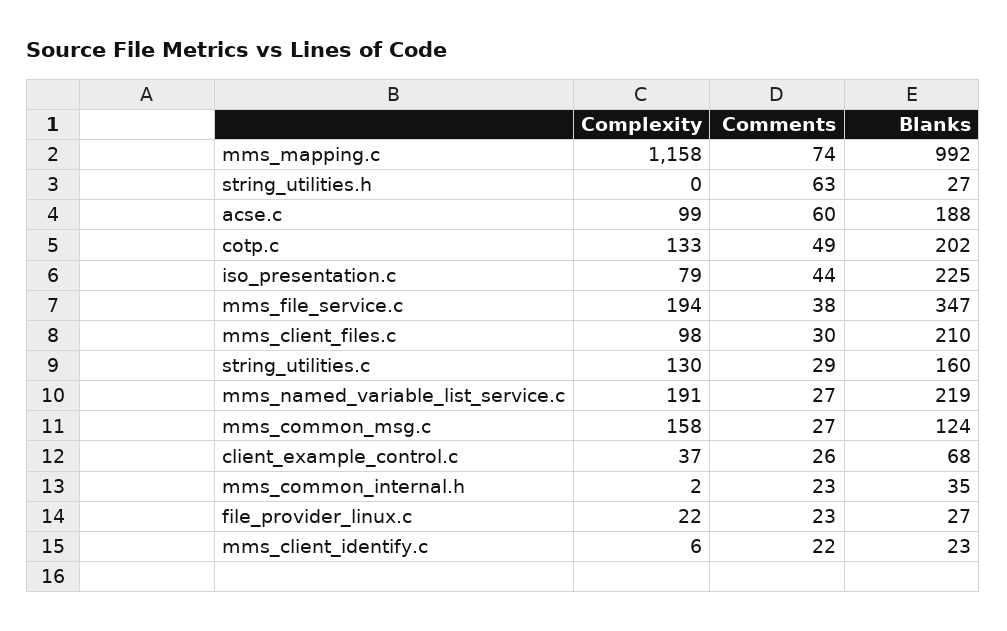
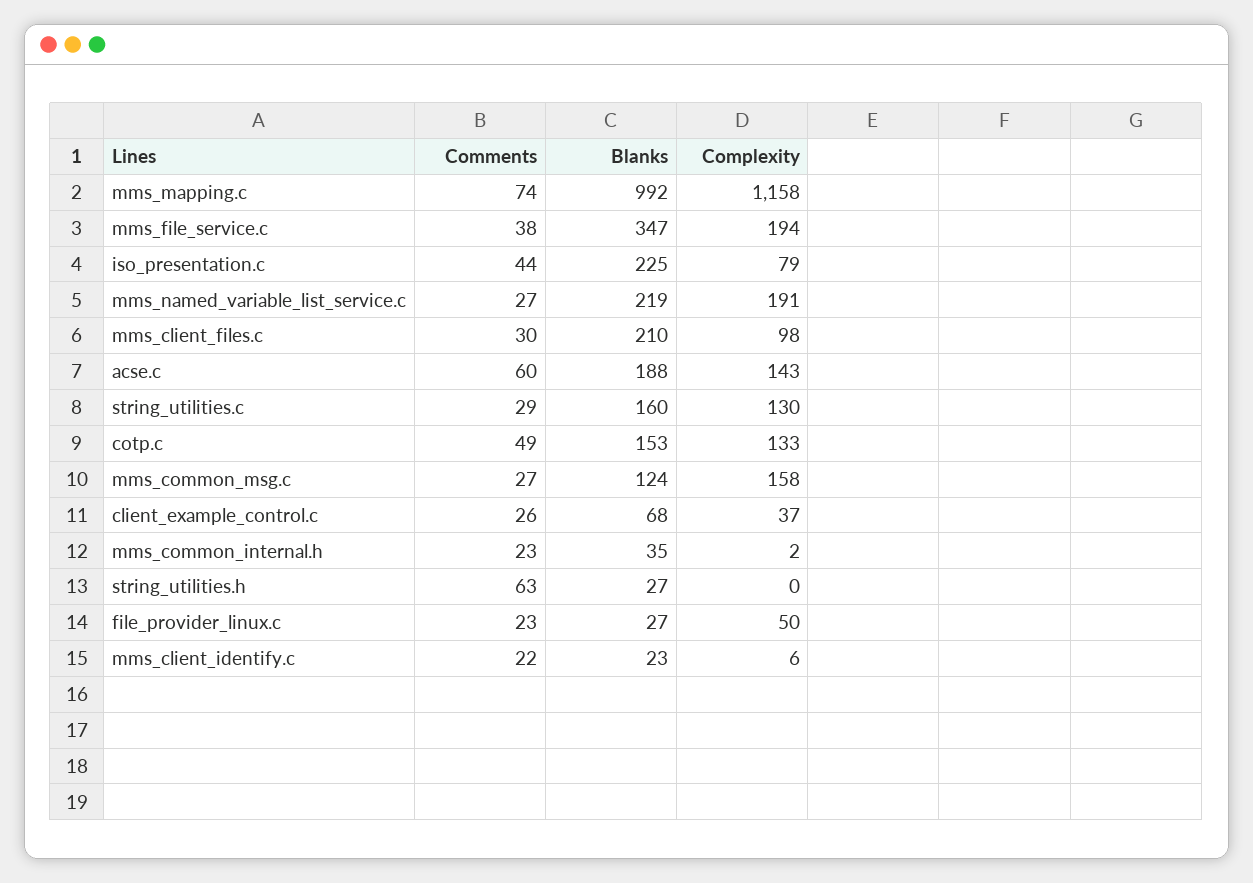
  {
    "Complexity": {
      "mms_mapping.c": 1158,
      "string_utilities.h": 0,
-     "acse.c": 99,
+     "acse.c": 143,
      "cotp.c": 133,
      "iso_presentation.c": 79,
      "mms_file_service.c": 194,
      "mms_client_files.c": 98,
      "string_utilities.c": 130,
      "mms_named_variable_list_service.c": 191,
      "mms_common_msg.c": 158,
      "client_example_control.c": 37,
      "mms_common_internal.h": 2,
-     "file_provider_linux.c": 22,
+     "file_provider_linux.c": 50,
      "mms_client_identify.c": 6
    },
    "Comments": {
      "mms_mapping.c": 74,
      "string_utilities.h": 63,
      "acse.c": 60,
      "cotp.c": 49,
      "iso_presentation.c": 44,
      "mms_file_service.c": 38,
      "mms_client_files.c": 30,
      "string_utilities.c": 29,
      "mms_named_variable_list_service.c": 27,
      "mms_common_msg.c": 27,
      "client_example_control.c": 26,
      "mms_common_internal.h": 23,
      "file_provider_linux.c": 23,
      "mms_client_identify.c": 22
    },
    "Blanks": {
      "mms_mapping.c": 992,
      "string_utilities.h": 27,
      "acse.c": 188,
-     "cotp.c": 202,
+     "cotp.c": 153,
      "iso_presentation.c": 225,
      "mms_file_service.c": 347,
      "mms_client_files.c": 210,
      "string_utilities.c": 160,
      "mms_named_variable_list_service.c": 219,
      "mms_common_msg.c": 124,
      "client_example_control.c": 68,
      "mms_common_internal.h": 35,
      "file_provider_linux.c": 27,
      "mms_client_identify.c": 23
    }
  }

